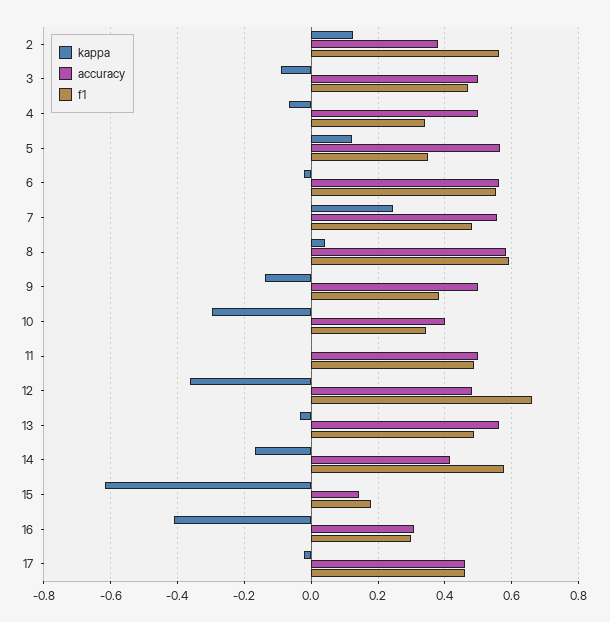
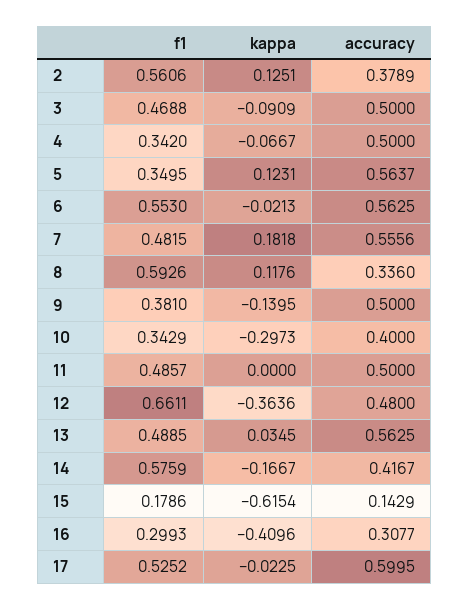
  {
    "kappa": {
      "2": 0.1251,
      "3": -0.0909,
      "4": -0.0667,
      "5": 0.1231,
      "6": -0.0213,
-     "7": 0.24,
+     "7": 0.1818,
-     "8": 0.04,
+     "8": 0.1176,
      "9": -0.1395,
      "10": -0.2973,
      "11": 0,
      "12": -0.3636,
-     "13": -0.04,
+     "13": 0.0345,
      "14": -0.1667,
      "15": -0.6154,
      "16": -0.4096,
      "17": -0.0225
    },
    "accuracy": {
      "2": 0.3789,
      "3": 0.5,
      "4": 0.5,
      "5": 0.5637,
      "6": 0.5625,
      "7": 0.5556,
-     "8": 0.58,
+     "8": 0.336,
      "9": 0.5,
      "10": 0.4,
      "11": 0.5,
      "12": 0.48,
      "13": 0.5625,
      "14": 0.4167,
      "15": 0.1429,
      "16": 0.3077,
-     "17": 0.46
+     "17": 0.5995
    },
    "f1": {
      "2": 0.5606,
      "3": 0.4688,
      "4": 0.342,
      "5": 0.3495,
      "6": 0.553,
      "7": 0.4815,
      "8": 0.5926,
      "9": 0.381,
      "10": 0.3429,
      "11": 0.4857,
      "12": 0.6611,
      "13": 0.4885,
      "14": 0.5759,
      "15": 0.1786,
      "16": 0.2993,
-     "17": 0.46
+     "17": 0.5252
    }
  }

